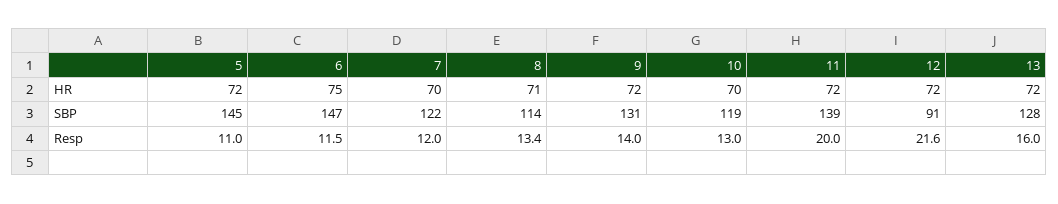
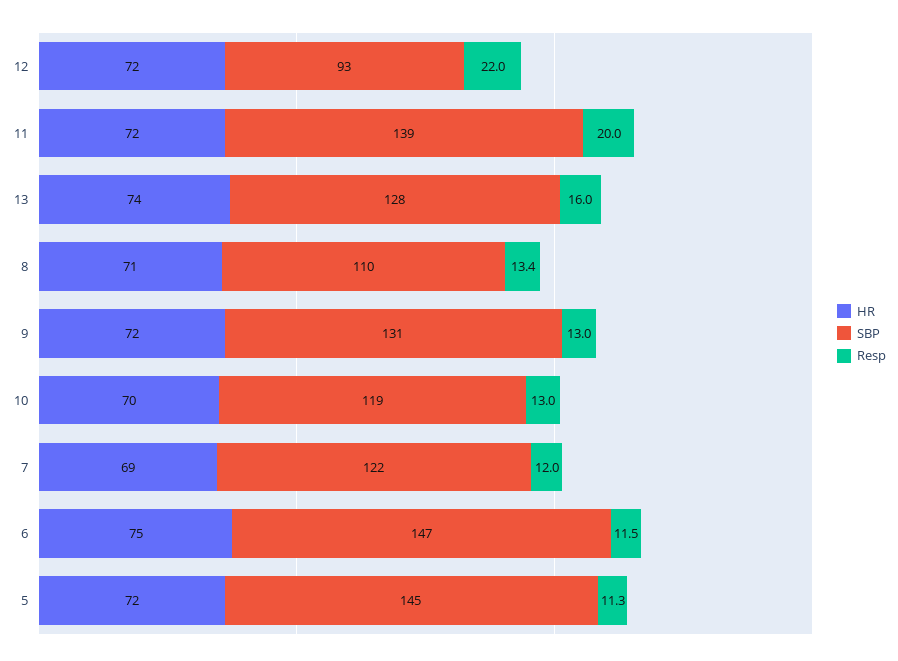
  {
    "HR": {
      "5": 72,
      "6": 75,
-     "7": 70,
+     "7": 69,
      "8": 71,
      "9": 72,
      "10": 70,
      "11": 72,
      "12": 72,
-     "13": 72
+     "13": 74
    },
    "SBP": {
      "5": 145,
      "6": 147,
      "7": 122,
-     "8": 114,
+     "8": 110,
      "9": 131,
      "10": 119,
      "11": 139,
-     "12": 91,
+     "12": 93,
      "13": 128
    },
    "Resp": {
-     "5": 11,
+     "5": 11.3,
      "6": 11.5,
      "7": 12,
      "8": 13.4,
-     "9": 14,
+     "9": 13,
      "10": 13,
      "11": 20,
-     "12": 21.6,
+     "12": 22,
      "13": 16
    }
  }

